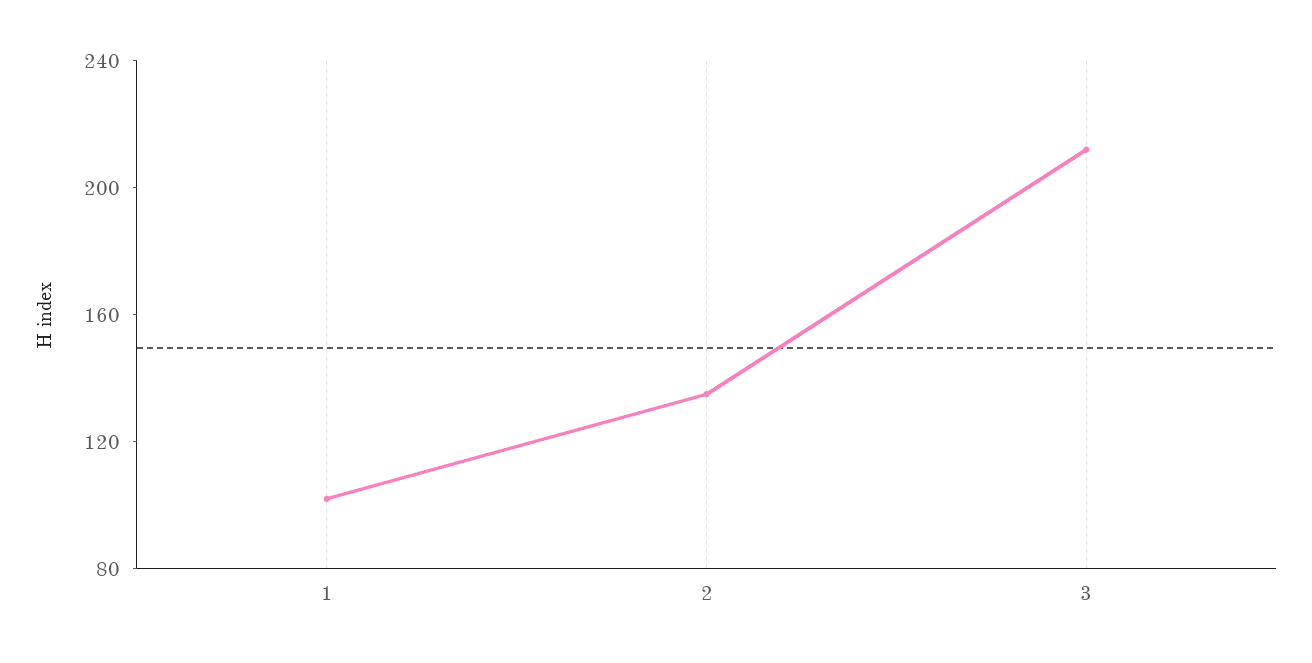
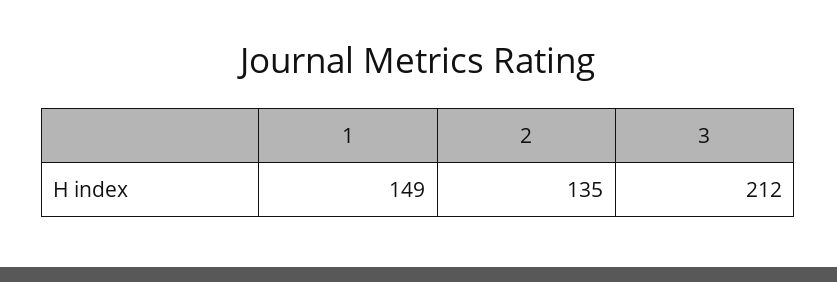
  {
-   "1": 100,
+   "1": 149,
    "2": 135,
    "3": 212
  }

